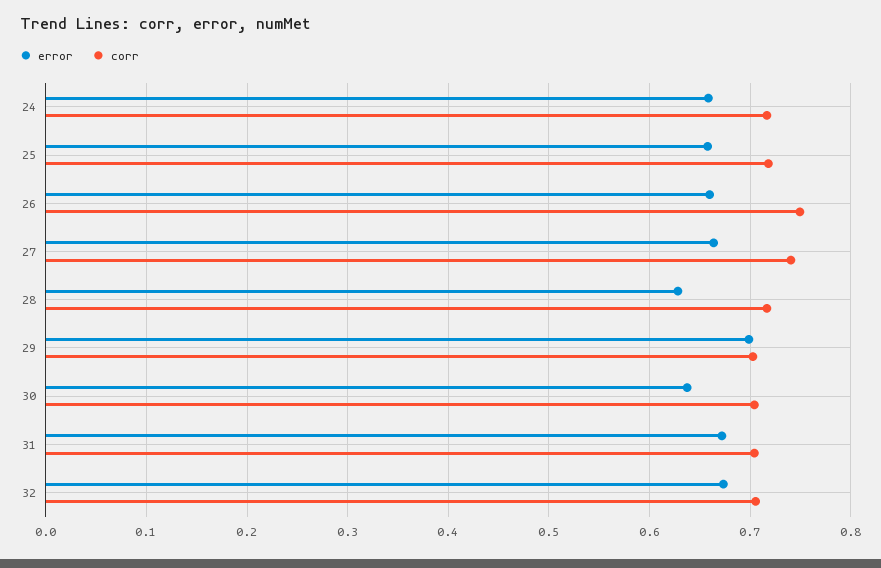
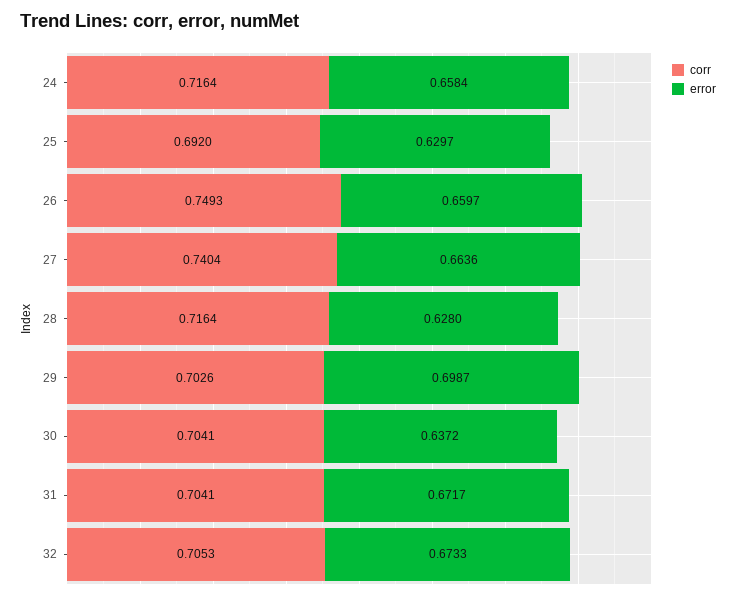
  {
    "error": {
      "24": 0.6584,
-     "25": 0.66,
+     "25": 0.6297,
      "26": 0.6597,
      "27": 0.6636,
      "28": 0.628,
      "29": 0.6987,
      "30": 0.6372,
      "31": 0.6717,
      "32": 0.6733
    },
    "corr": {
      "24": 0.7164,
-     "25": 0.72,
+     "25": 0.692,
      "26": 0.7493,
      "27": 0.7404,
      "28": 0.7164,
      "29": 0.7026,
      "30": 0.7041,
      "31": 0.7041,
      "32": 0.7053
    }
  }

